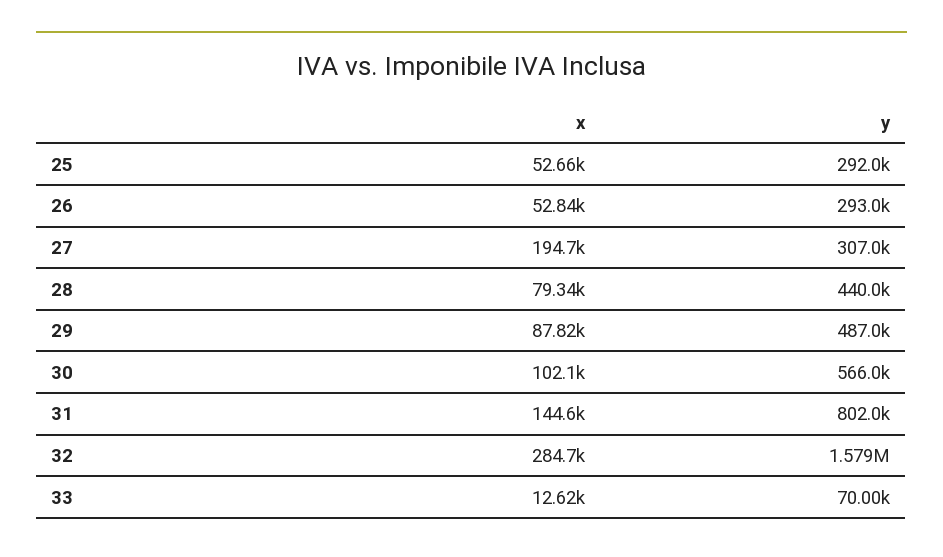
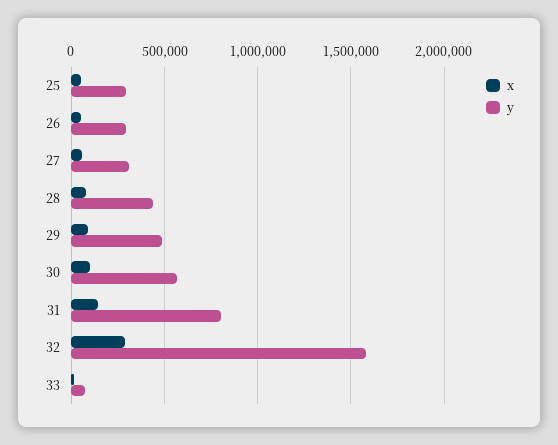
  {
    "x": {
      "25": 52660,
      "26": 52840,
-     "27": 194700,
+     "27": 50000,
      "28": 79340,
      "29": 87820,
      "30": 102100,
      "31": 144600,
      "32": 284700,
      "33": 12620
    },
    "y": {
      "25": 292000,
      "26": 293000,
      "27": 307000,
      "28": 440000,
      "29": 487000,
      "30": 566000,
      "31": 802000,
      "32": 1579000,
      "33": 70000
    }
  }

